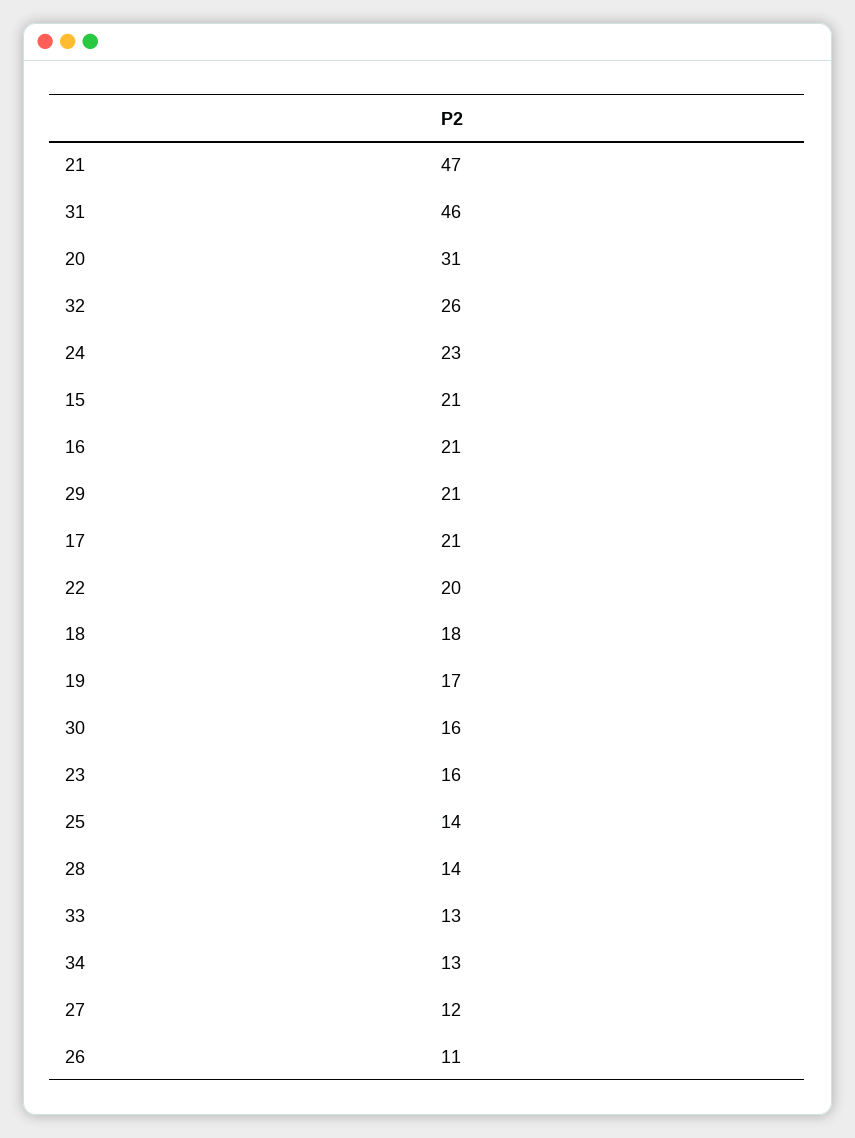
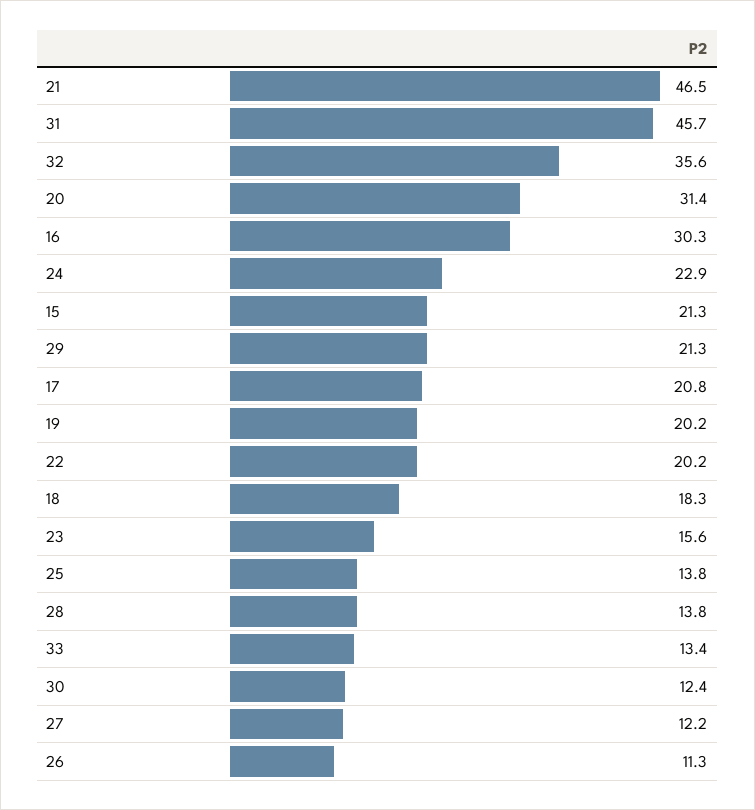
  {
    "21": 46.5,
    "31": 45.7,
    "20": 31.4,
-   "32": 26,
+   "32": 35.6,
    "24": 22.9,
    "15": 21.3,
-   "16": 21,
+   "16": 30.3,
    "29": 21.3,
    "17": 20.8,
    "22": 20.2,
    "18": 18.3,
-   "19": 17,
+   "19": 20.2,
-   "30": 16,
+   "30": 12.4,
    "23": 15.6,
    "25": 13.8,
    "28": 13.8,
    "33": 13.4,
-   "34": 13,
    "27": 12.2,
    "26": 11.3
  }

